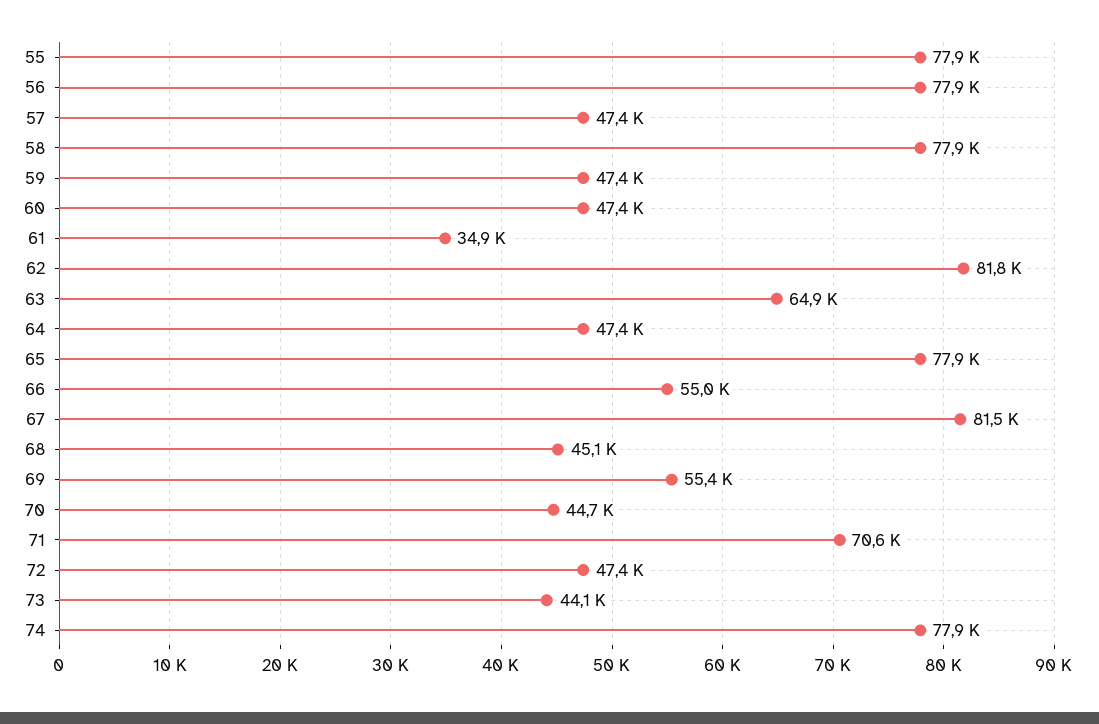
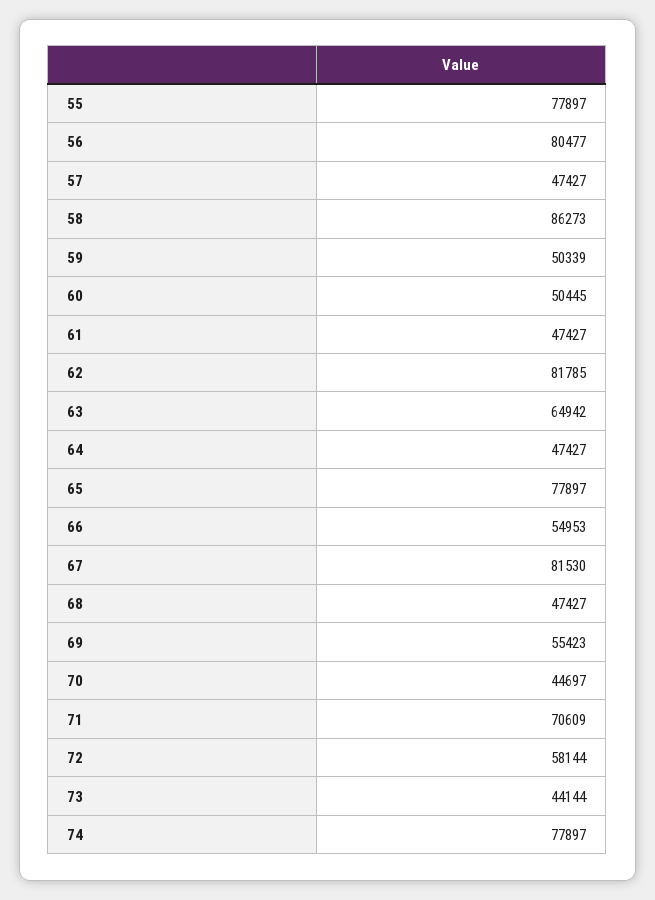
  {
    "55": 77897,
-   "56": 77900,
+   "56": 80477,
    "57": 47427,
-   "58": 77900,
+   "58": 86273,
-   "59": 47400,
+   "59": 50339,
-   "60": 47400,
+   "60": 50445,
-   "61": 34900,
+   "61": 47427,
    "62": 81785,
    "63": 64942,
    "64": 47427,
    "65": 77897,
    "66": 54953,
    "67": 81530,
-   "68": 45100,
+   "68": 47427,
    "69": 55423,
    "70": 44697,
    "71": 70609,
-   "72": 47400,
+   "72": 58144,
    "73": 44144,
    "74": 77897
  }

